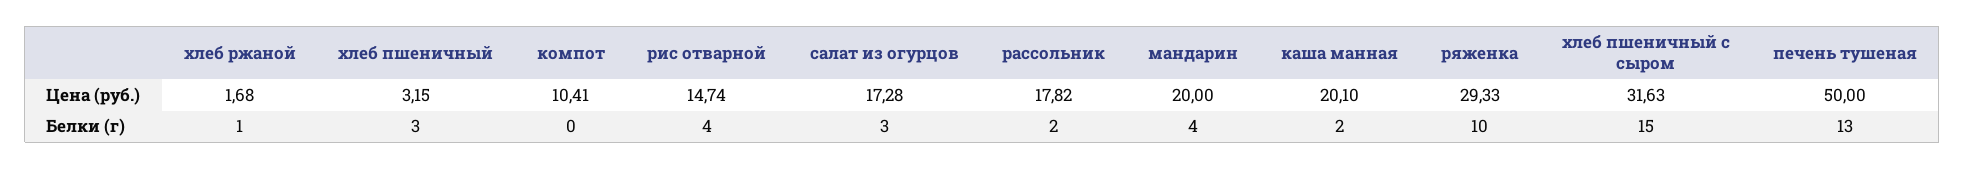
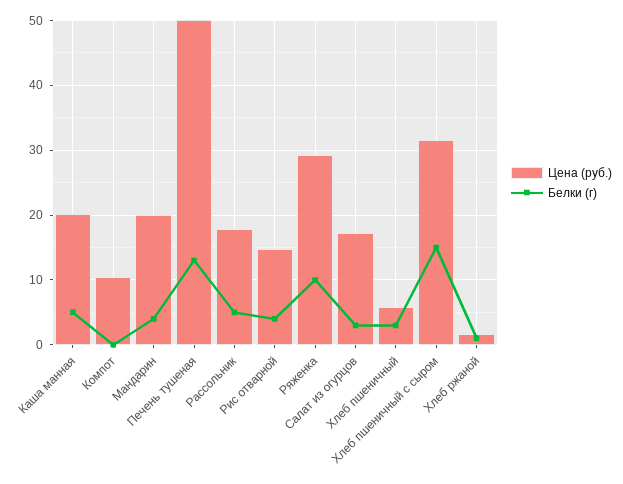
  {
    "Цена (руб.)": {
      "хлеб ржаной": 1.68,
-     "хлеб пшеничный": 3.15,
+     "хлеб пшеничный": 6,
      "компот": 10.41,
      "рис отварной": 14.74,
      "салат из огурцов": 17.28,
      "рассольник": 17.82,
      "мандарин": 20,
      "каша манная": 20.1,
      "ряженка": 29.33,
      "хлеб пшеничный с сыром": 31.63,
      "печень тушеная": 50
    },
    "Белки (г)": {
      "хлеб ржаной": 1,
      "хлеб пшеничный": 3,
      "компот": 0,
      "рис отварной": 4,
      "салат из огурцов": 3,
-     "рассольник": 2,
+     "рассольник": 5,
      "мандарин": 4,
-     "каша манная": 2,
+     "каша манная": 5,
      "ряженка": 10,
      "хлеб пшеничный с сыром": 15,
      "печень тушеная": 13
    }
  }

